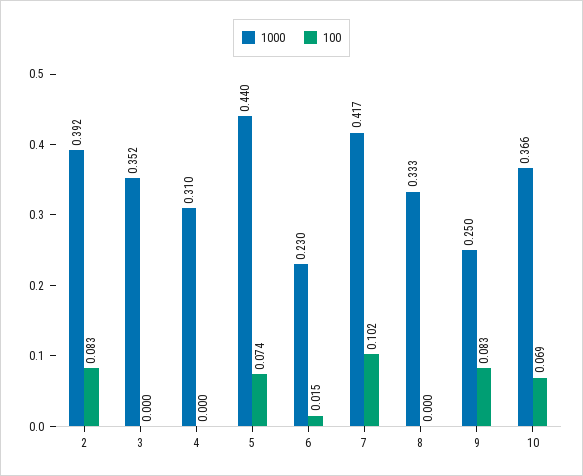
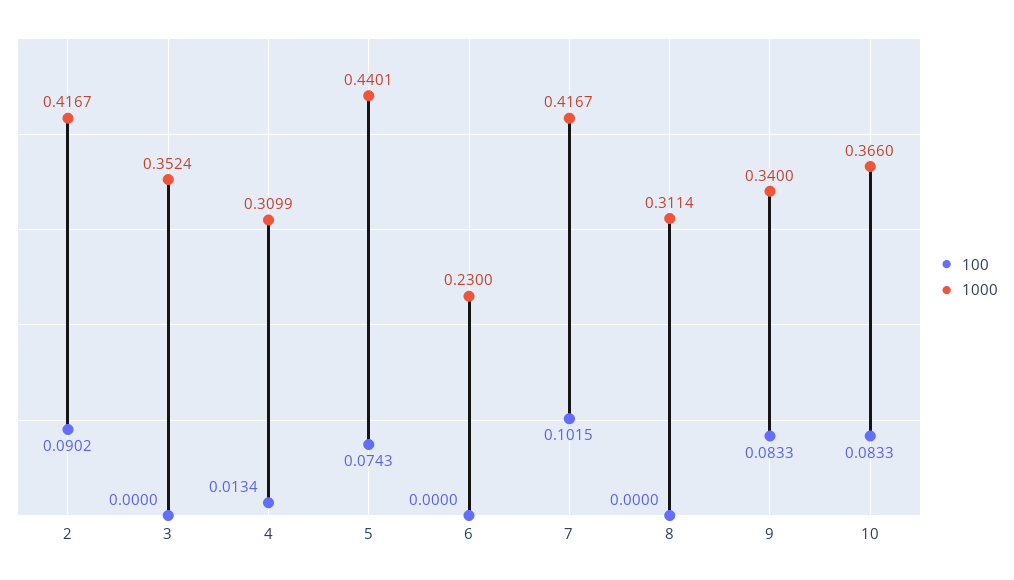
  {
    "1000": {
-     "2": 0.392,
+     "2": 0.4167,
      "3": 0.3524,
      "4": 0.3099,
      "5": 0.4401,
      "6": 0.23,
      "7": 0.4167,
-     "8": 0.333,
+     "8": 0.3114,
-     "9": 0.25,
+     "9": 0.34,
      "10": 0.366
    },
    "100": {
-     "2": 0.083,
+     "2": 0.0902,
      "3": 0,
-     "4": 0,
+     "4": 0.0134,
      "5": 0.0743,
-     "6": 0.015,
+     "6": 0,
      "7": 0.1015,
      "8": 0,
      "9": 0.0833,
-     "10": 0.069
+     "10": 0.0833
    }
  }

